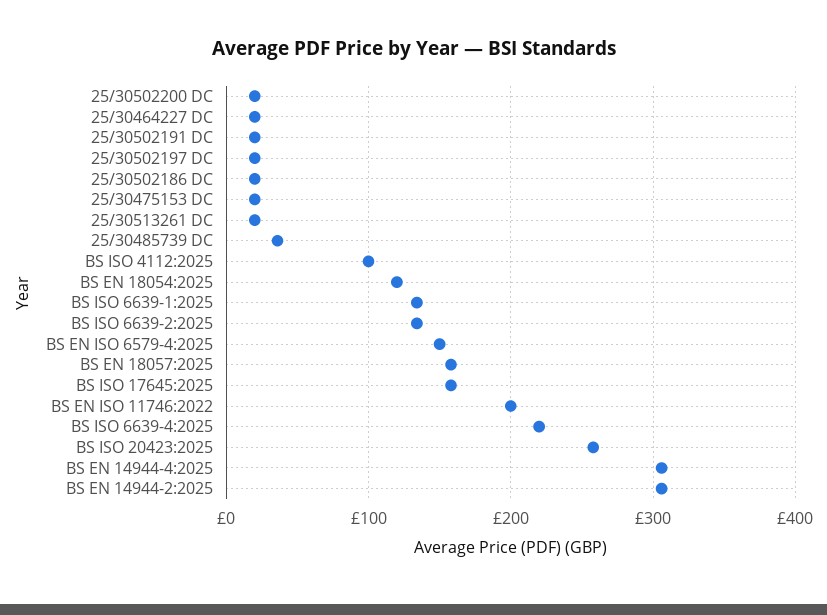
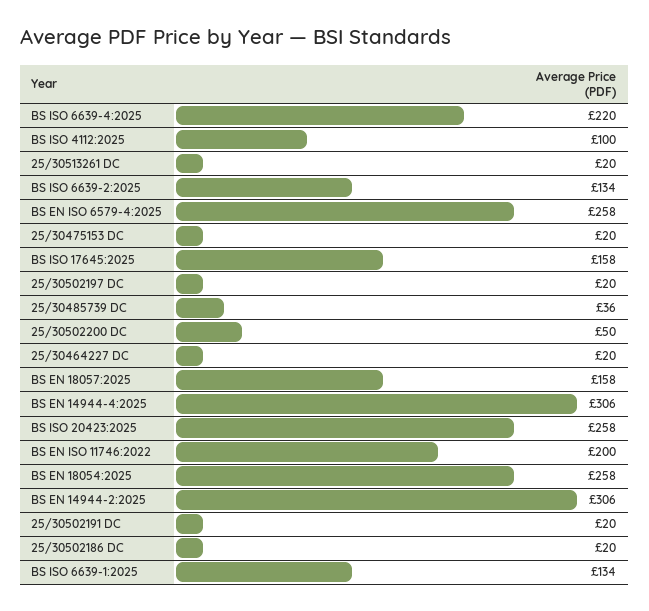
  {
-   "25/30502200 DC": 20,
+   "25/30502200 DC": 50,
    "25/30464227 DC": 20,
    "25/30502191 DC": 20,
    "25/30502197 DC": 20,
    "25/30502186 DC": 20,
    "25/30475153 DC": 20,
    "25/30513261 DC": 20,
    "25/30485739 DC": 36,
    "BS ISO 4112:2025": 100,
-   "BS EN 18054:2025": 120,
+   "BS EN 18054:2025": 258,
    "BS ISO 6639-1:2025": 134,
    "BS ISO 6639-2:2025": 134,
-   "BS EN ISO 6579-4:2025": 150,
+   "BS EN ISO 6579-4:2025": 258,
    "BS EN 18057:2025": 158,
    "BS ISO 17645:2025": 158,
    "BS EN ISO 11746:2022": 200,
    "BS ISO 6639-4:2025": 220,
    "BS ISO 20423:2025": 258,
    "BS EN 14944-4:2025": 306,
    "BS EN 14944-2:2025": 306
  }

